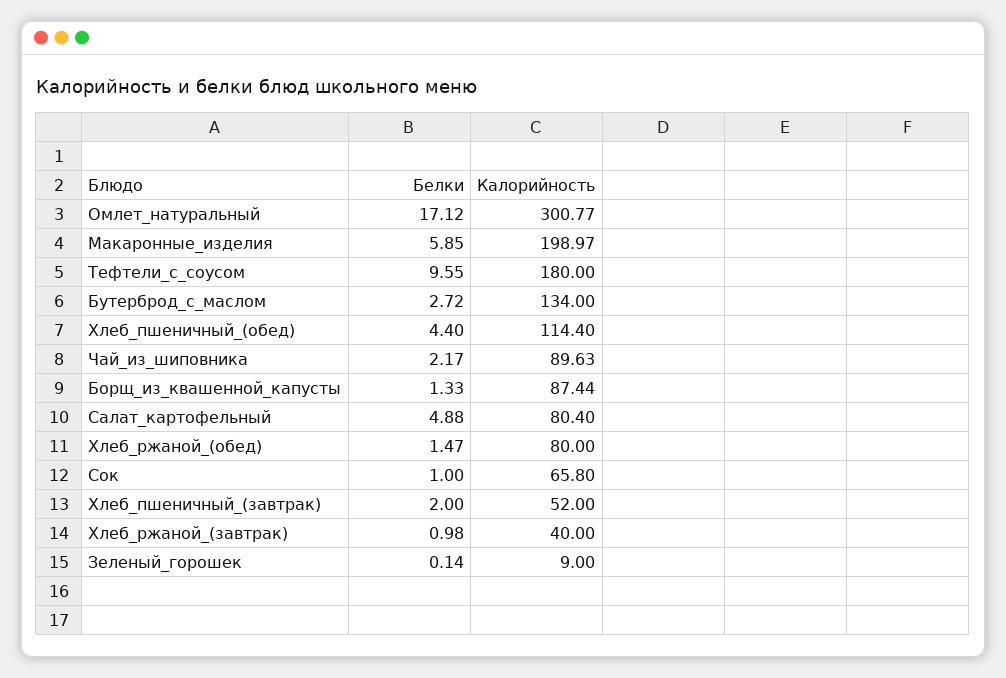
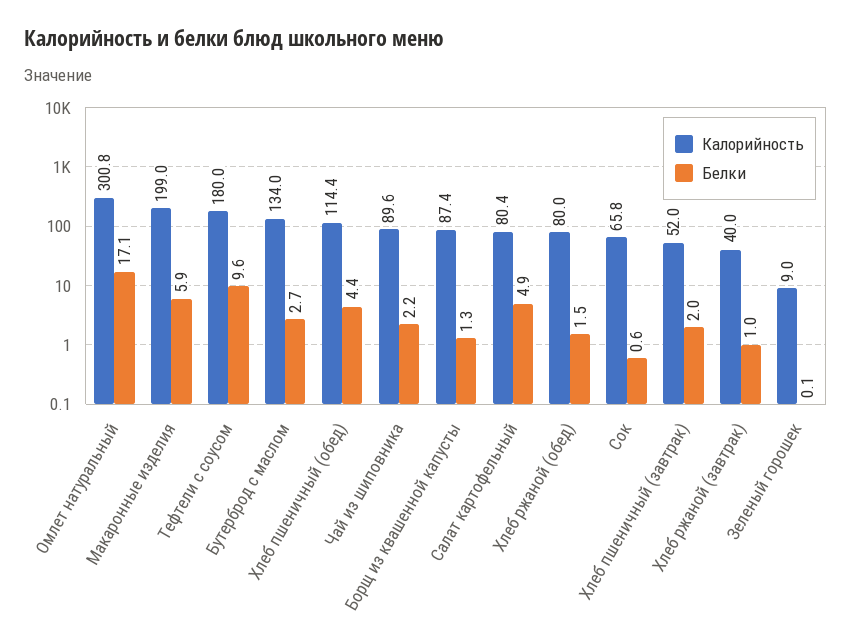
  {
    "Белки": {
      "Омлет_натуральный": 17.12,
      "Макаронные_изделия": 5.85,
      "Тефтели_с_соусом": 9.55,
      "Бутерброд_с_маслом": 2.72,
      "Хлеб_пшеничный_(обед)": 4.4,
      "Чай_из_шиповника": 2.17,
      "Борщ_из_квашенной_капусты": 1.33,
      "Салат_картофельный": 4.88,
      "Хлеб_ржаной_(обед)": 1.47,
-     "Сок": 1,
+     "Сок": 0.6,
      "Хлеб_пшеничный_(завтрак)": 2,
      "Хлеб_ржаной_(завтрак)": 0.98,
      "Зеленый_горошек": 0.14
    },
    "Калорийность": {
      "Омлет_натуральный": 300.77,
      "Макаронные_изделия": 198.97,
      "Тефтели_с_соусом": 180,
      "Бутерброд_с_маслом": 134,
      "Хлеб_пшеничный_(обед)": 114.4,
      "Чай_из_шиповника": 89.63,
      "Борщ_из_квашенной_капусты": 87.44,
      "Салат_картофельный": 80.4,
      "Хлеб_ржаной_(обед)": 80,
      "Сок": 65.8,
      "Хлеб_пшеничный_(завтрак)": 52,
      "Хлеб_ржаной_(завтрак)": 40,
      "Зеленый_горошек": 9
    }
  }

